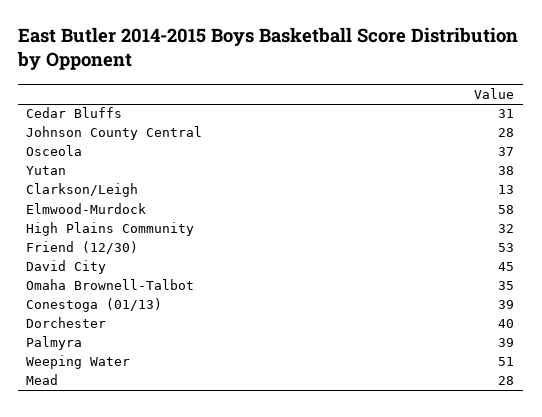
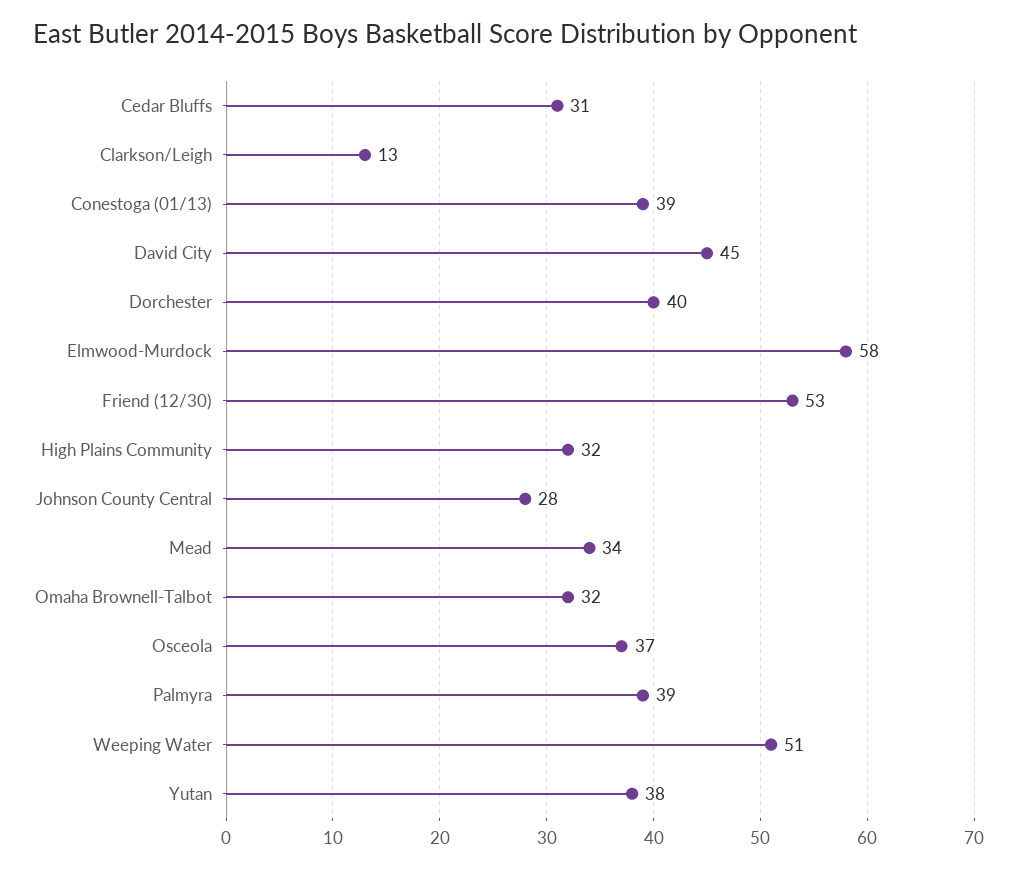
  {
    "Cedar Bluffs": 31,
    "Johnson County Central": 28,
    "Osceola": 37,
    "Yutan": 38,
    "Clarkson/Leigh": 13,
    "Elmwood-Murdock": 58,
    "High Plains Community": 32,
    "Friend (12/30)": 53,
    "David City": 45,
-   "Omaha Brownell-Talbot": 35,
+   "Omaha Brownell-Talbot": 32,
    "Conestoga (01/13)": 39,
    "Dorchester": 40,
    "Palmyra": 39,
    "Weeping Water": 51,
-   "Mead": 28
+   "Mead": 34
  }

